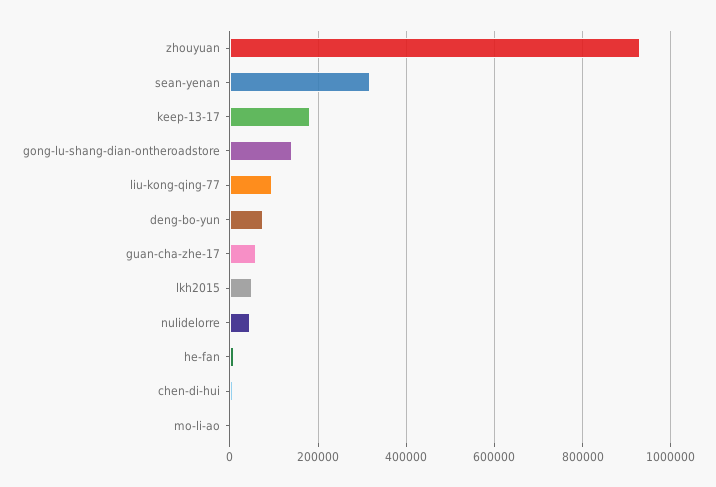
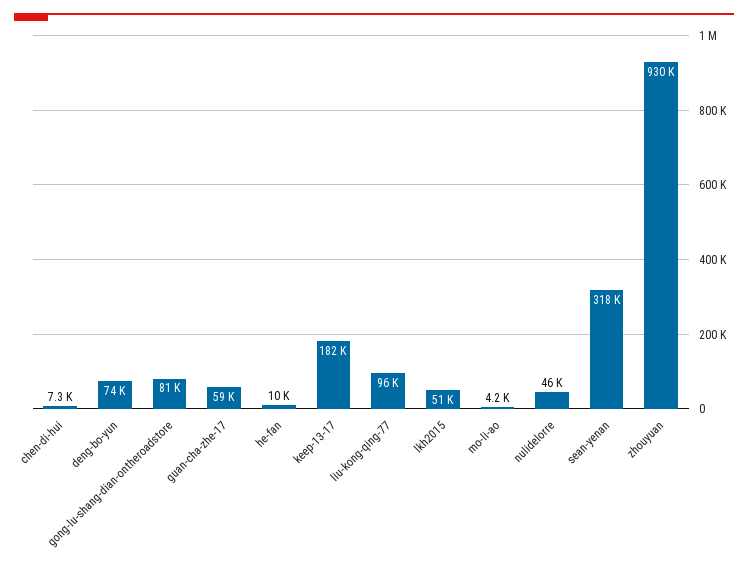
  {
    "zhouyuan": 930000,
    "sean-yenan": 318000,
    "keep-13-17": 182000,
-   "gong-lu-shang-dian-ontheroadstore": 140000,
+   "gong-lu-shang-dian-ontheroadstore": 81000,
    "liu-kong-qing-77": 96000,
    "deng-bo-yun": 74000,
    "guan-cha-zhe-17": 59000,
    "lkh2015": 51000,
    "nulidelorre": 46000,
    "he-fan": 10000,
    "chen-di-hui": 7300,
    "mo-li-ao": 4200
  }

